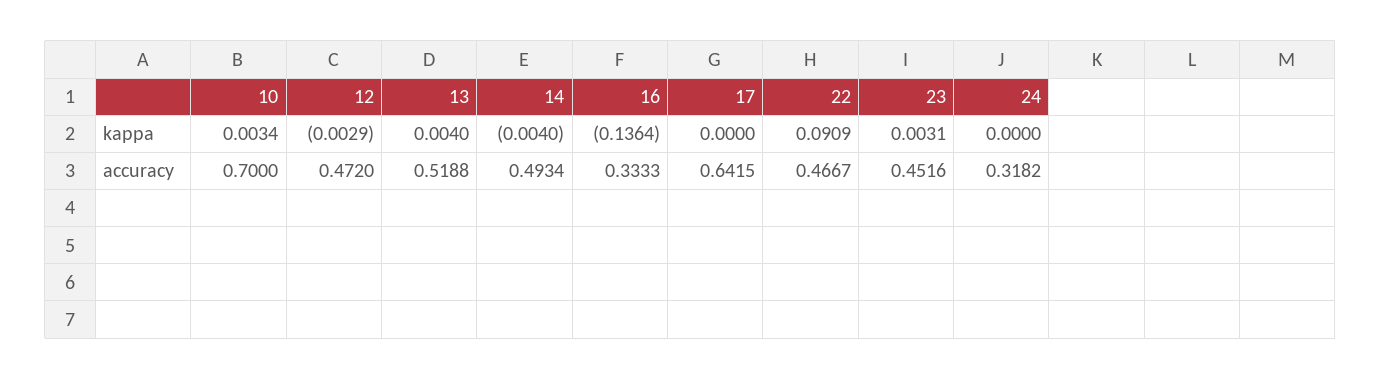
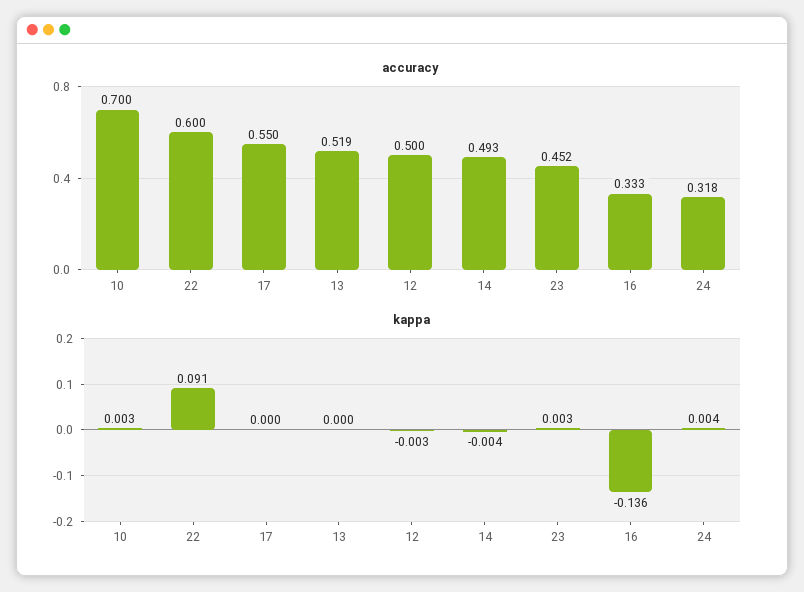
  {
    "kappa": {
      "10": 0.0034,
      "12": -0.0029,
-     "13": 0.004,
+     "13": 0,
      "14": -0.004,
      "16": -0.1364,
      "17": 0,
      "22": 0.0909,
      "23": 0.0031,
-     "24": 0
+     "24": 0.004
    },
    "accuracy": {
      "10": 0.7,
-     "12": 0.472,
+     "12": 0.5,
      "13": 0.5188,
      "14": 0.4934,
      "16": 0.3333,
-     "17": 0.6415,
+     "17": 0.55,
-     "22": 0.4667,
+     "22": 0.6,
      "23": 0.4516,
      "24": 0.3182
    }
  }

